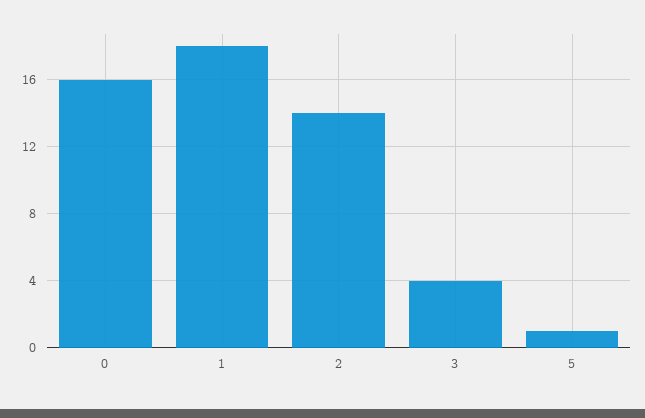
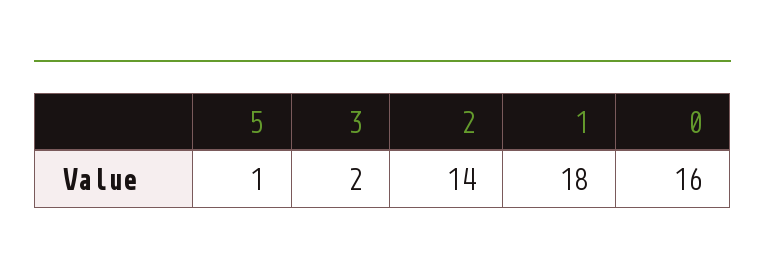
  {
    "0": 16,
    "1": 18,
    "2": 14,
-   "3": 4,
+   "3": 2,
    "5": 1
  }

